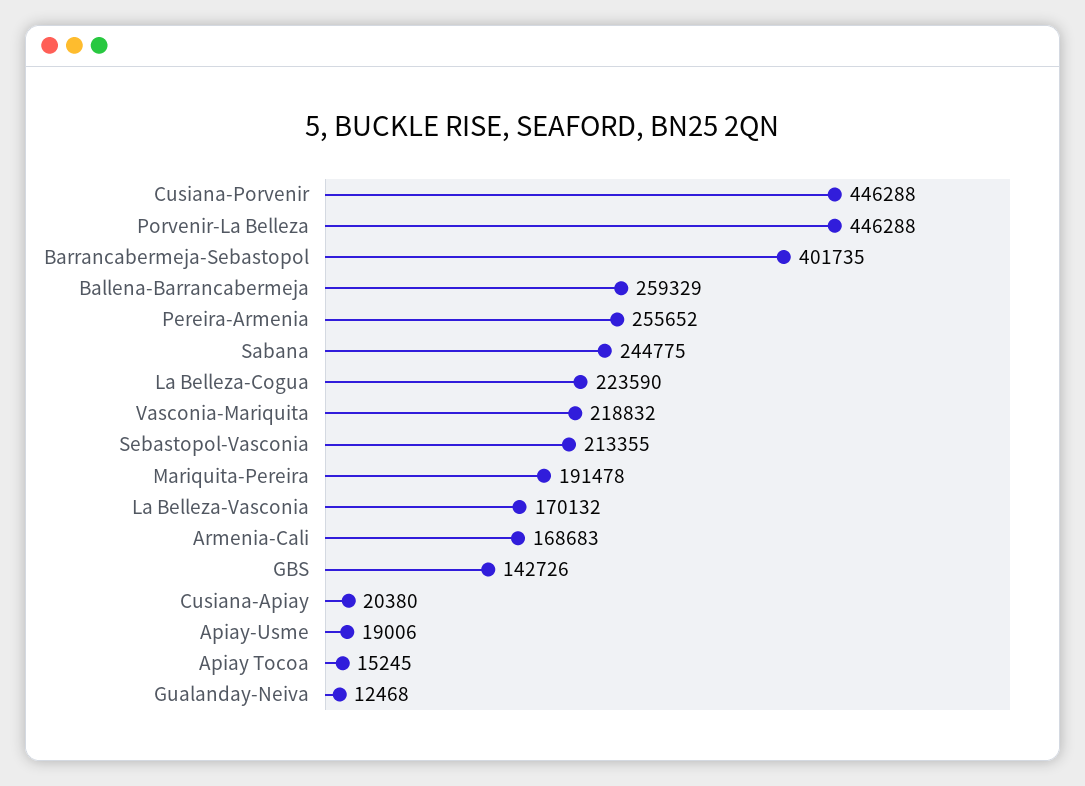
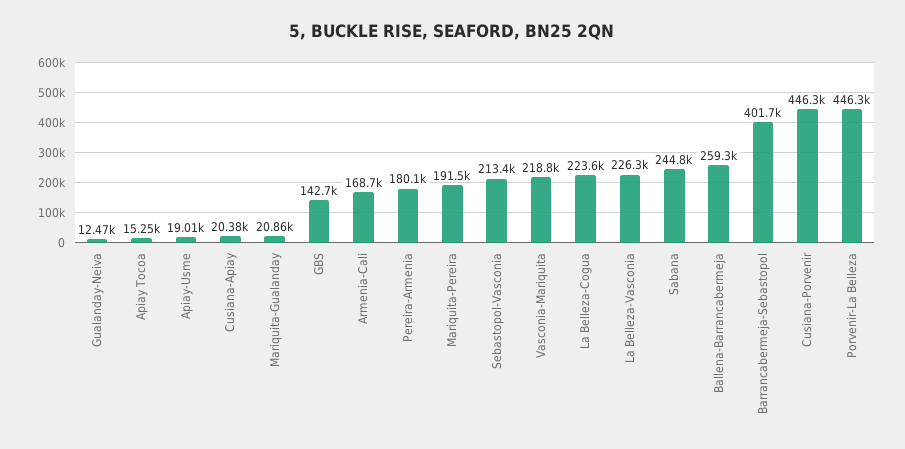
  {
    "Cusiana-Porvenir": 446288,
    "Porvenir-La Belleza": 446288,
    "Barrancabermeja-Sebastopol": 401735,
    "Ballena-Barrancabermeja": 259329,
-   "Pereira-Armenia": 255652,
+   "Pereira-Armenia": 180100,
    "Sabana": 244775,
    "La Belleza-Cogua": 223590,
    "Vasconia-Mariquita": 218832,
    "Sebastopol-Vasconia": 213355,
    "Mariquita-Pereira": 191478,
-   "La Belleza-Vasconia": 170132,
+   "La Belleza-Vasconia": 226300,
    "Armenia-Cali": 168683,
    "GBS": 142726,
    "Cusiana-Apiay": 20380,
    "Apiay-Usme": 19006,
    "Apiay Tocoa": 15245,
-   "Gualanday-Neiva": 12468
+   "Gualanday-Neiva": 12468,
+   "Mariquita-Gualanday": 20860
  }

